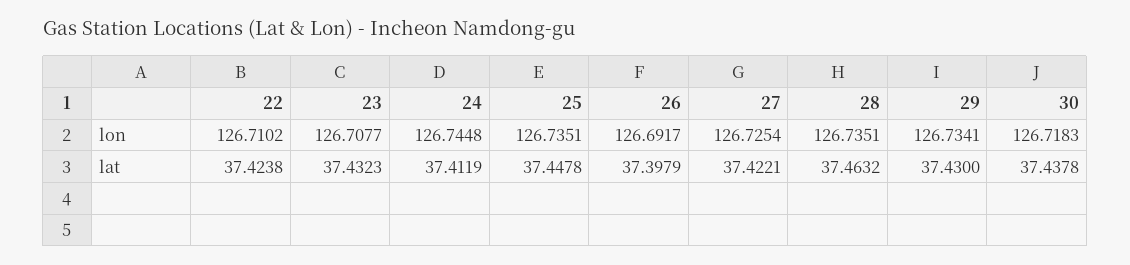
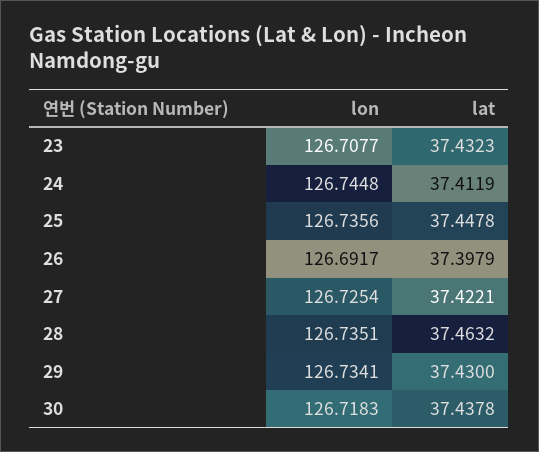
  {
-   "22": {
-     "lon": 126.7102,
-     "lat": 37.4238
-   },
    "23": {
      "lon": 126.7077,
      "lat": 37.4323
    },
    "24": {
      "lon": 126.7448,
      "lat": 37.4119
    },
    "25": {
-     "lon": 126.7351,
+     "lon": 126.7356,
      "lat": 37.4478
    },
    "26": {
      "lon": 126.6917,
      "lat": 37.3979
    },
    "27": {
      "lon": 126.7254,
      "lat": 37.4221
    },
    "28": {
      "lon": 126.7351,
      "lat": 37.4632
    },
    "29": {
      "lon": 126.7341,
      "lat": 37.43
    },
    "30": {
      "lon": 126.7183,
      "lat": 37.4378
    }
  }

